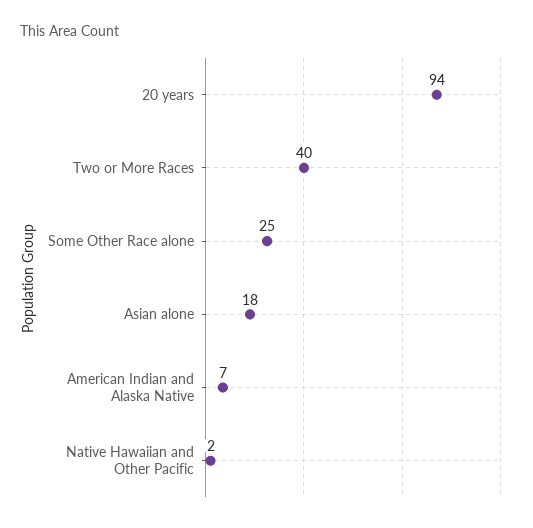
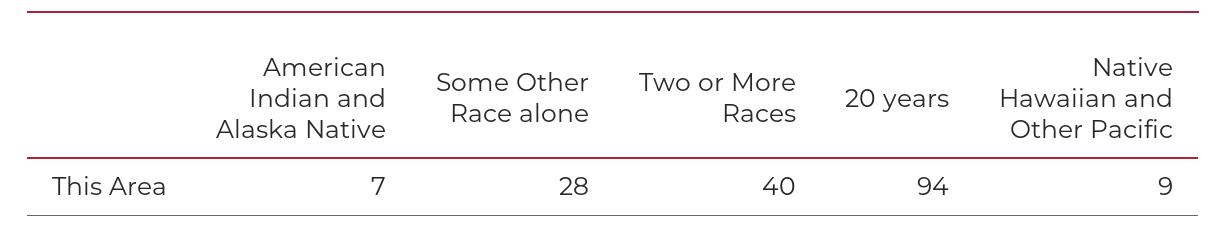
  {
    "20 years": 94,
    "Two or More Races": 40,
-   "Some Other Race alone": 25,
+   "Some Other Race alone": 28,
-   "Asian alone": 18,
    "American Indian and Alaska Native": 7,
-   "Native Hawaiian and Other Pacific": 2
+   "Native Hawaiian and Other Pacific": 9
  }

